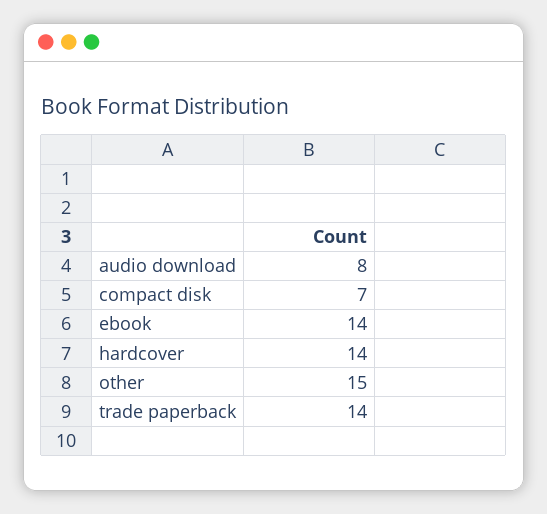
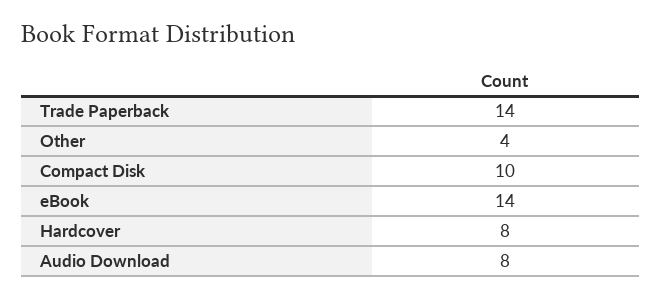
  {
    "audio download": 8,
-   "compact disk": 7,
+   "compact disk": 10,
    "ebook": 14,
-   "hardcover": 14,
+   "hardcover": 8,
-   "other": 15,
+   "other": 4,
    "trade paperback": 14
  }

